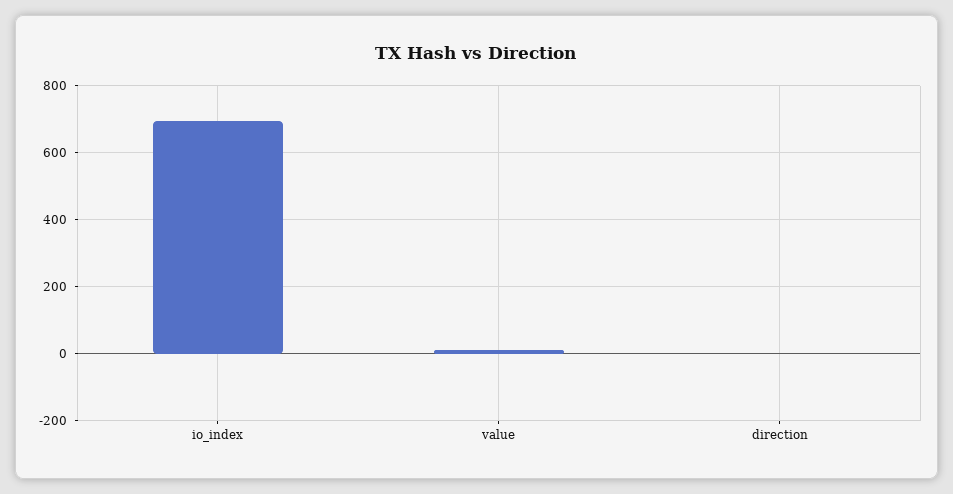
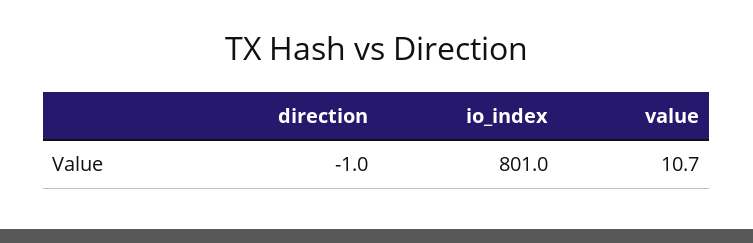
  {
-   "io_index": 700,
+   "io_index": 801,
    "value": 10.7,
    "direction": -1
  }

